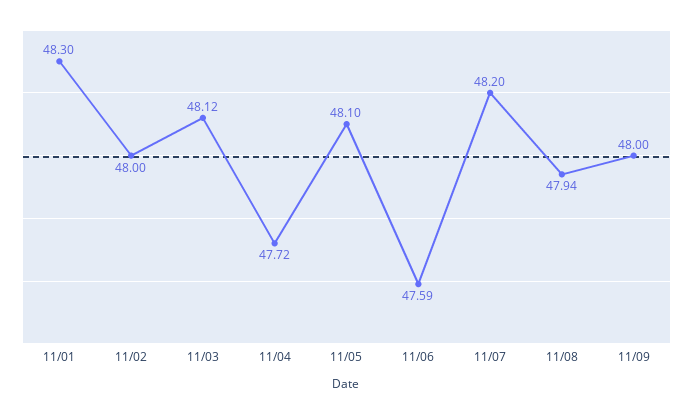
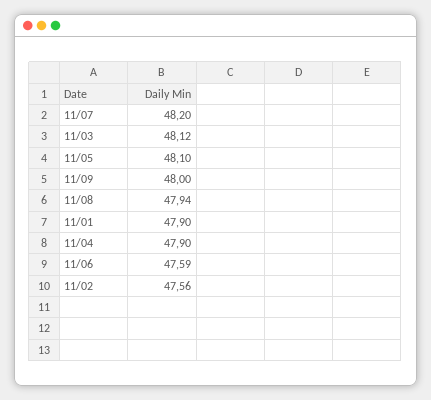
  {
-   "11/01": 48.3,
+   "11/01": 47.9,
-   "11/02": 48,
+   "11/02": 47.56,
    "11/03": 48.12,
-   "11/04": 47.72,
+   "11/04": 47.9,
    "11/05": 48.1,
    "11/06": 47.59,
    "11/07": 48.2,
    "11/08": 47.94,
    "11/09": 48
  }

